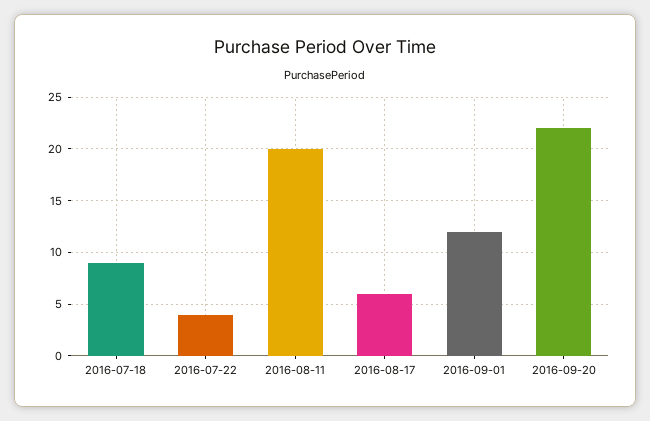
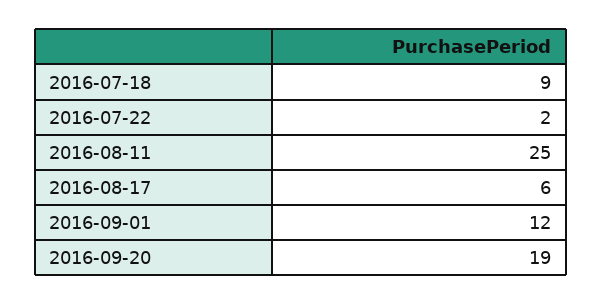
  {
    "2016-07-18": 9,
-   "2016-07-22": 4,
+   "2016-07-22": 2,
-   "2016-08-11": 20,
+   "2016-08-11": 25,
    "2016-08-17": 6,
    "2016-09-01": 12,
-   "2016-09-20": 22
+   "2016-09-20": 19
  }

